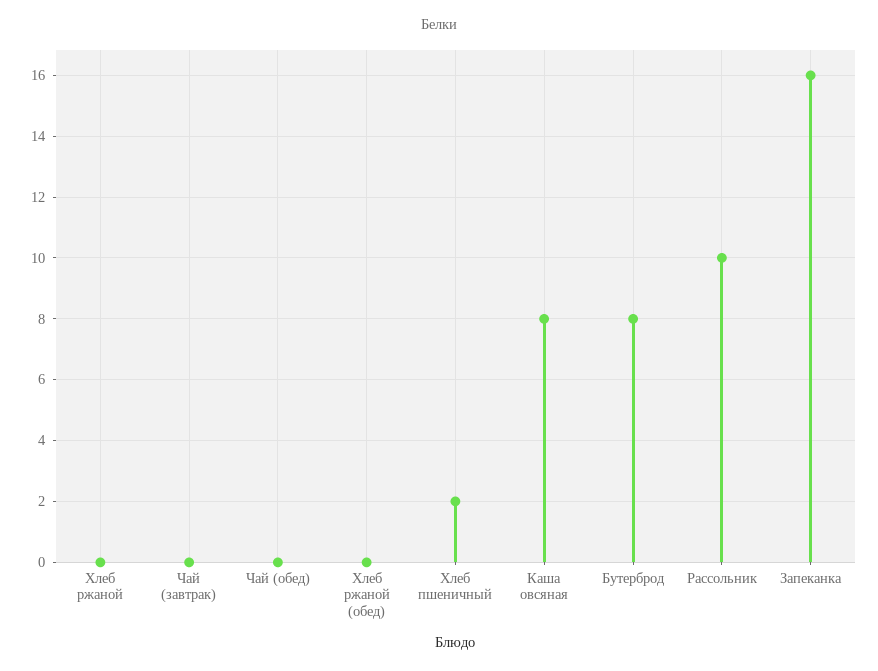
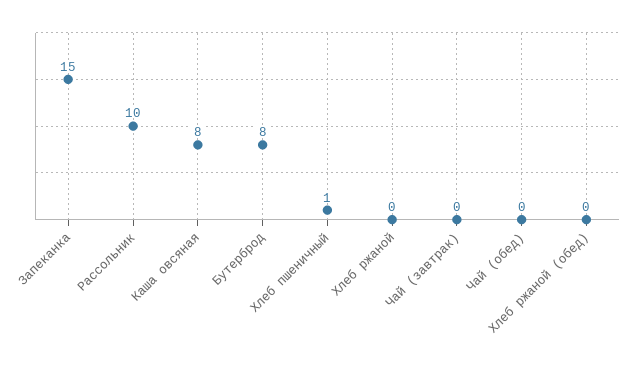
  {
    "Хлеб ржаной": 0,
    "Чай (завтрак)": 0,
    "Чай (обед)": 0,
    "Хлеб ржаной (обед)": 0,
-   "Хлеб пшеничный": 2,
+   "Хлеб пшеничный": 1,
    "Каша овсяная": 8,
    "Бутерброд": 8,
    "Рассольник": 10,
-   "Запеканка": 16
+   "Запеканка": 15
  }

